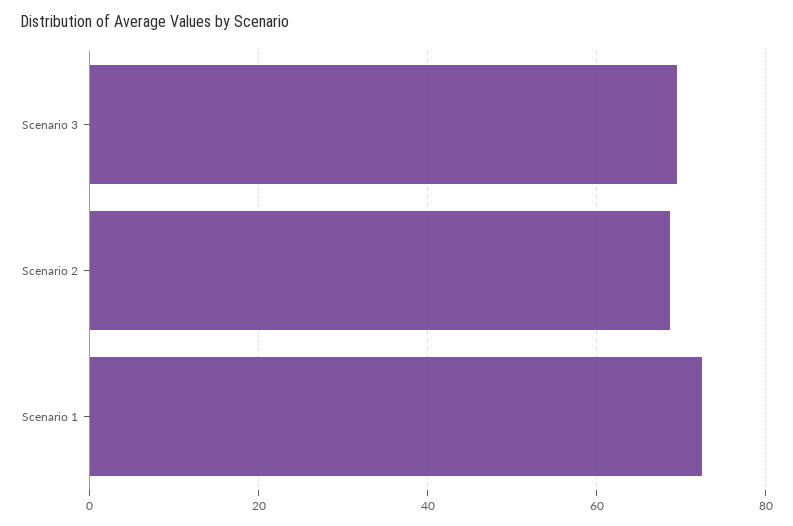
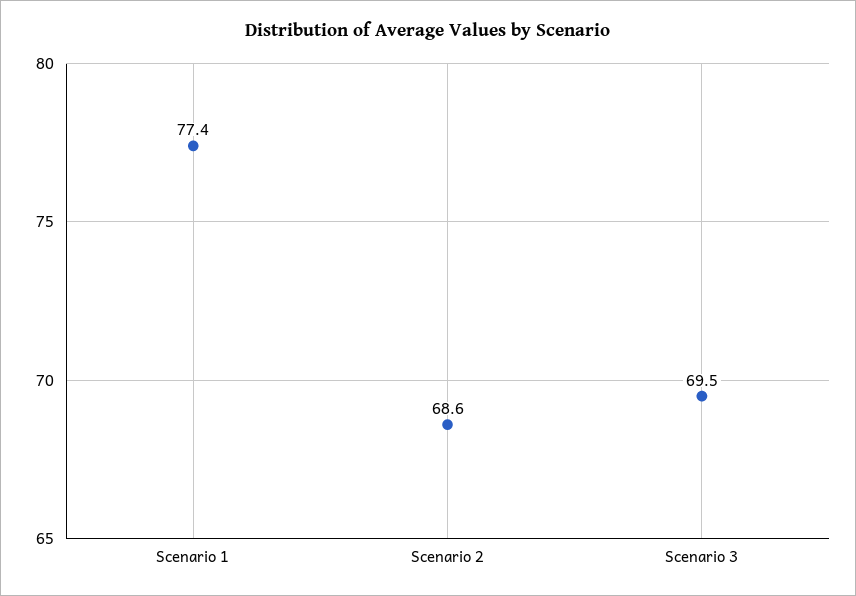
  {
    "Scenario 3": 69.5,
    "Scenario 2": 68.6,
-   "Scenario 1": 72
+   "Scenario 1": 77.4
  }

